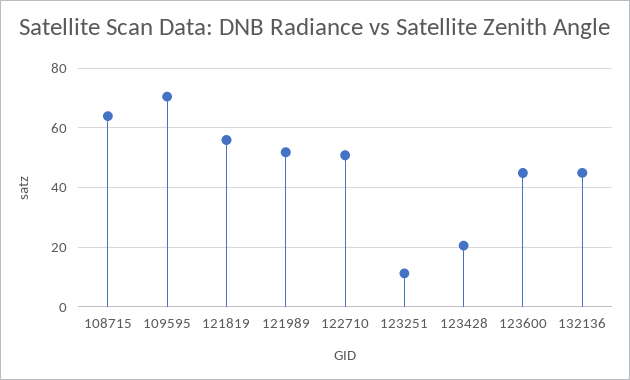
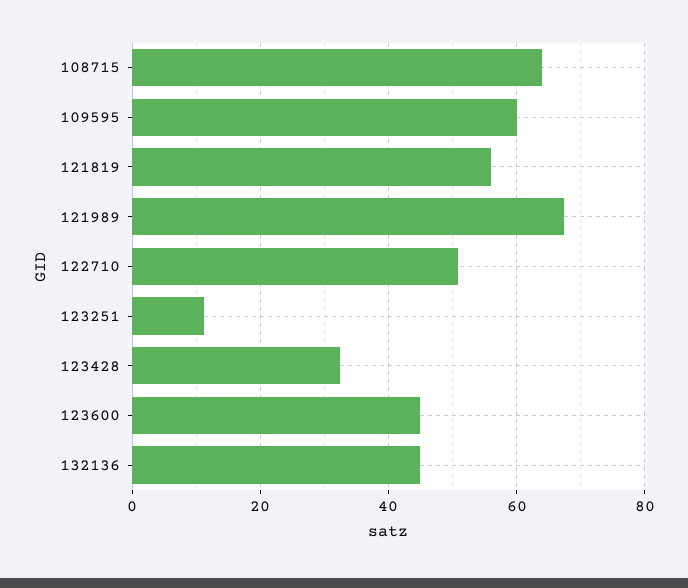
  {
    "108715": 64,
-   "109595": 70,
+   "109595": 60,
    "121819": 56,
-   "121989": 52.5,
+   "121989": 68,
    "122710": 50,
    "123251": 12,
-   "123428": 20,
+   "123428": 32,
    "123600": 44,
    "132136": 44
  }

